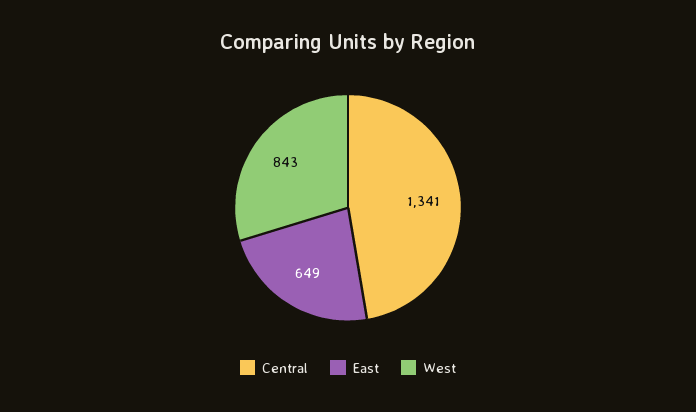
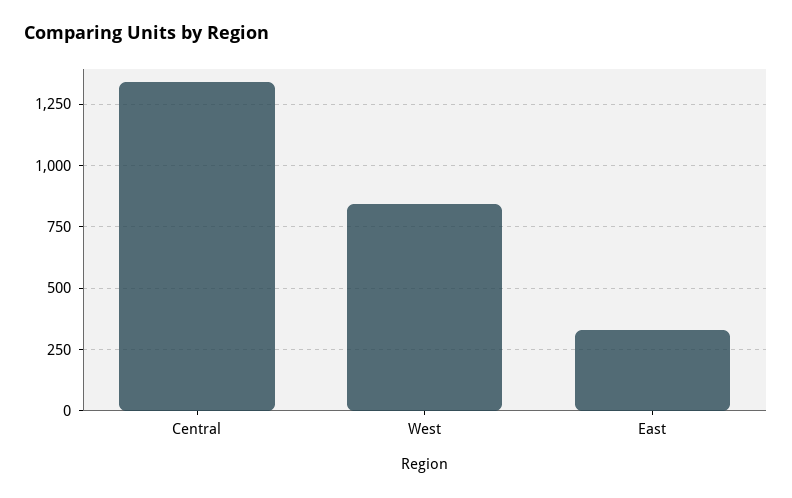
  {
    "Central": 1341,
-   "East": 649,
+   "East": 325,
    "West": 843
  }

